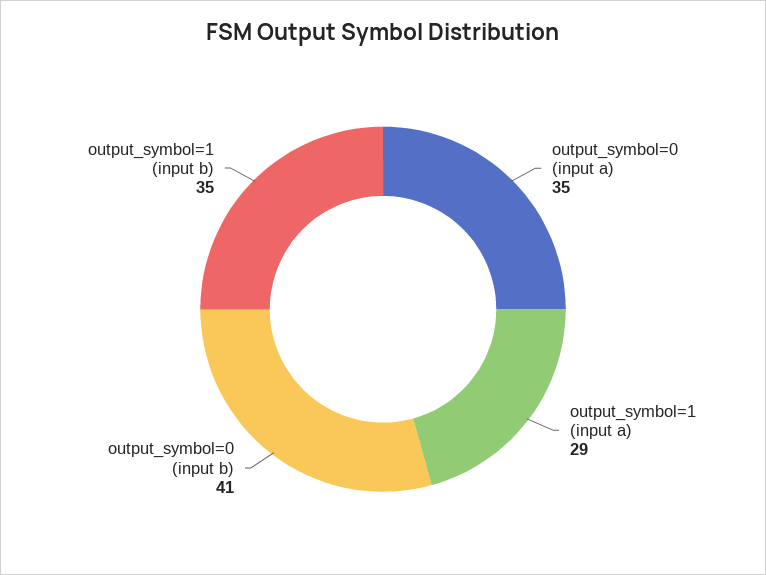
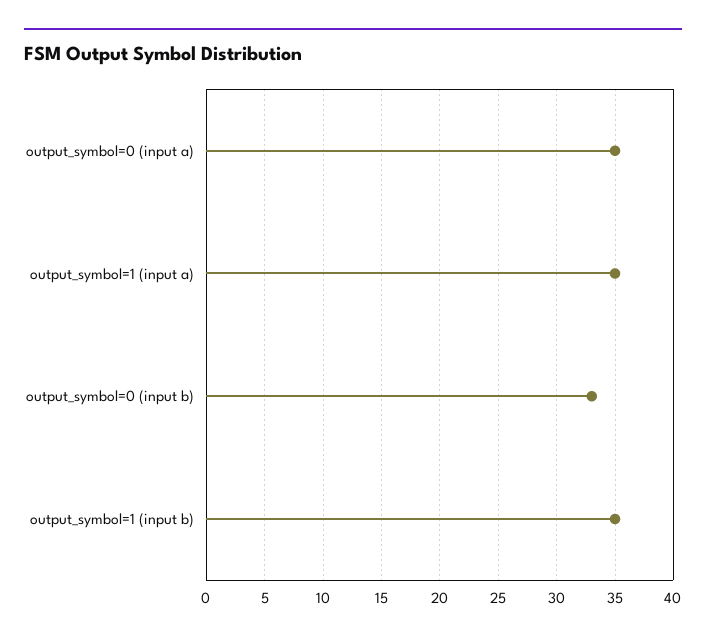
  {
    "output_symbol=0 (input a)": 35,
-   "output_symbol=1 (input a)": 29,
+   "output_symbol=1 (input a)": 35,
-   "output_symbol=0 (input b)": 41,
+   "output_symbol=0 (input b)": 33,
    "output_symbol=1 (input b)": 35
  }

